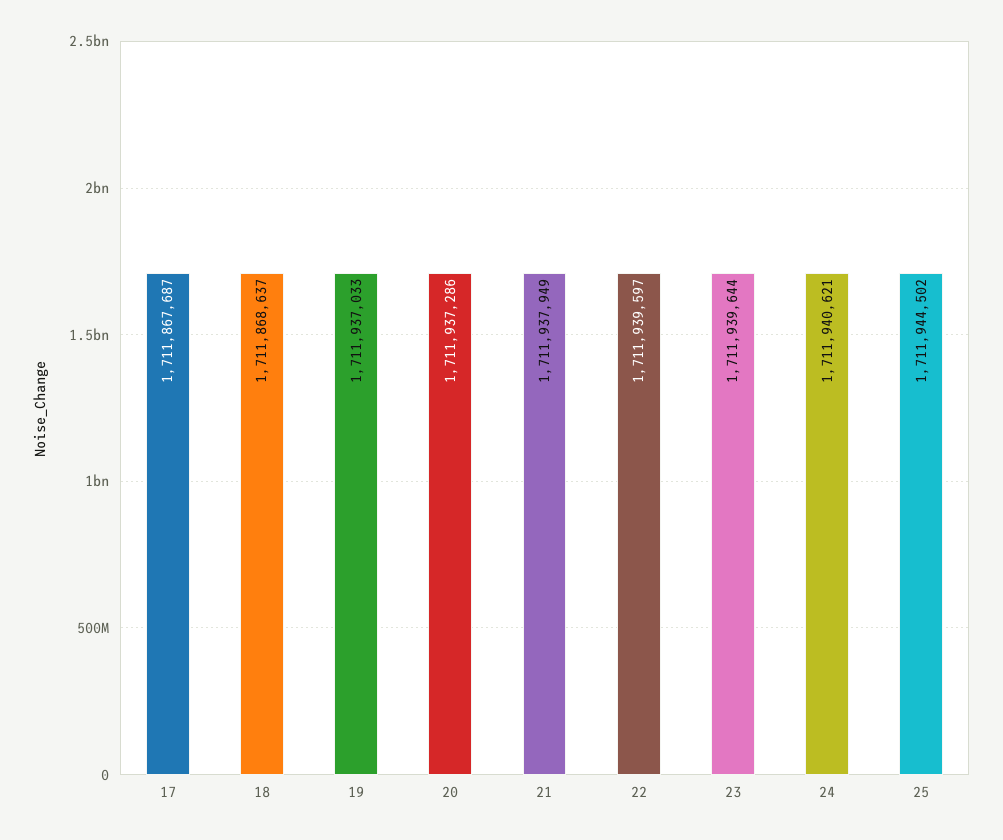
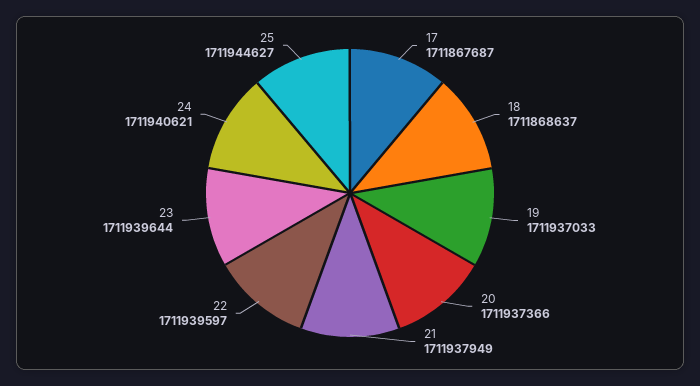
  {
    "17": 1711867687,
    "18": 1711868637,
    "19": 1711937033,
-   "20": 1711937286,
+   "20": 1711937366,
    "21": 1711937949,
    "22": 1711939597,
    "23": 1711939644,
    "24": 1711940621,
-   "25": 1711944502
+   "25": 1711944627
  }

